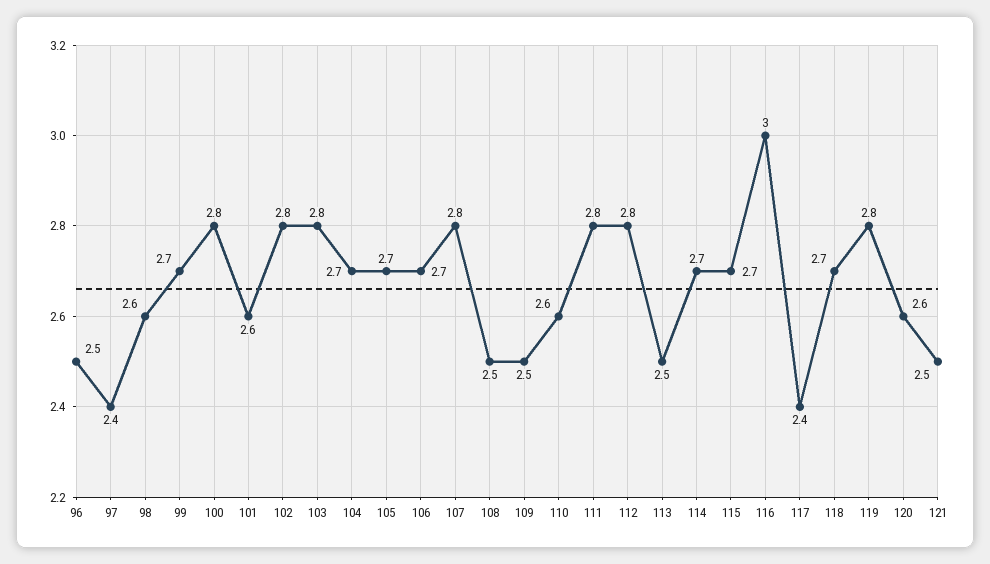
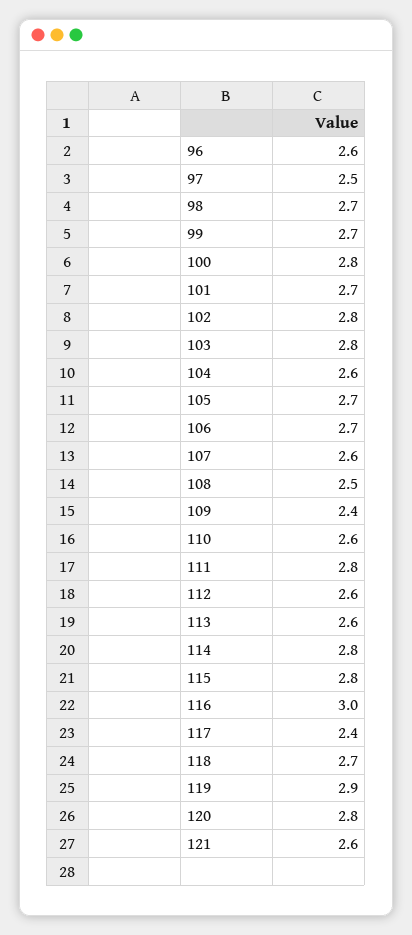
  {
-   "96": 2.5,
+   "96": 2.6,
-   "97": 2.4,
+   "97": 2.5,
-   "98": 2.6,
+   "98": 2.7,
    "99": 2.7,
    "100": 2.8,
-   "101": 2.6,
+   "101": 2.7,
    "102": 2.8,
    "103": 2.8,
-   "104": 2.7,
+   "104": 2.6,
    "105": 2.7,
    "106": 2.7,
-   "107": 2.8,
+   "107": 2.6,
    "108": 2.5,
-   "109": 2.5,
+   "109": 2.4,
    "110": 2.6,
    "111": 2.8,
-   "112": 2.8,
+   "112": 2.6,
-   "113": 2.5,
+   "113": 2.6,
-   "114": 2.7,
+   "114": 2.8,
-   "115": 2.7,
+   "115": 2.8,
    "116": 3,
    "117": 2.4,
    "118": 2.7,
-   "119": 2.8,
+   "119": 2.9,
-   "120": 2.6,
+   "120": 2.8,
-   "121": 2.5
+   "121": 2.6
  }

